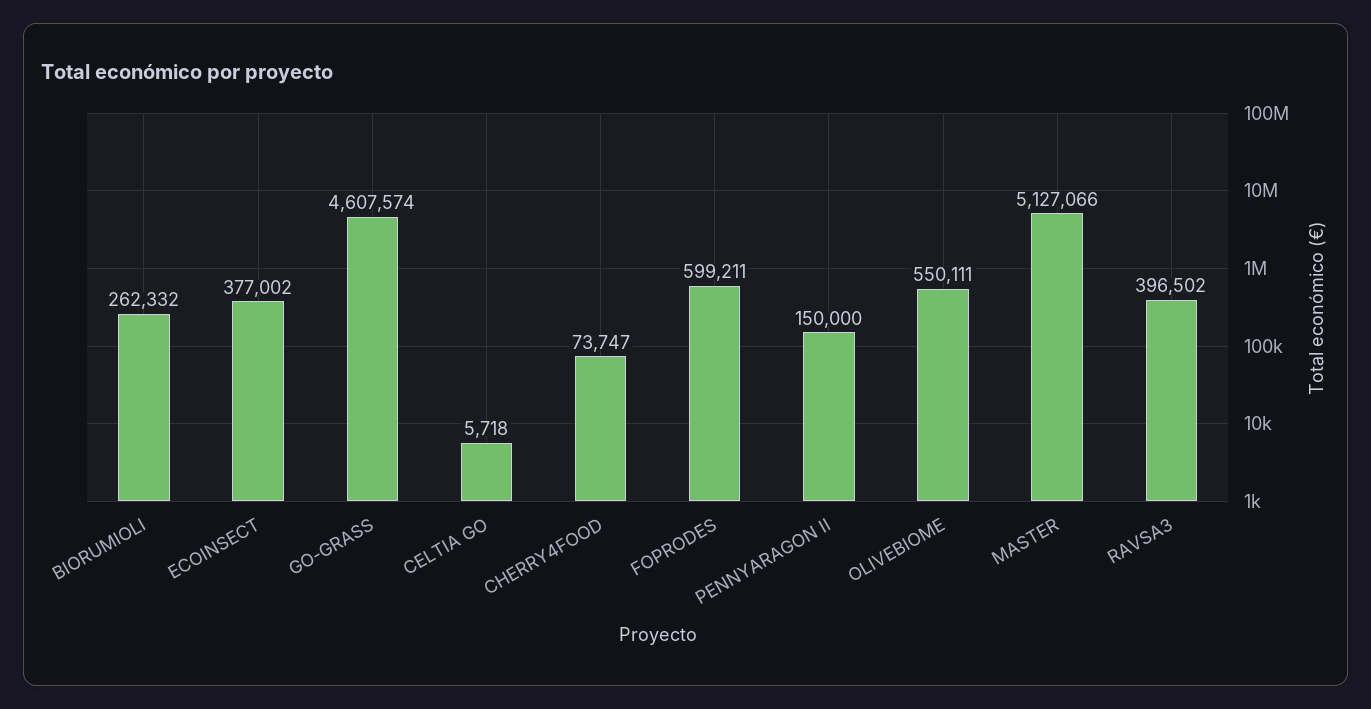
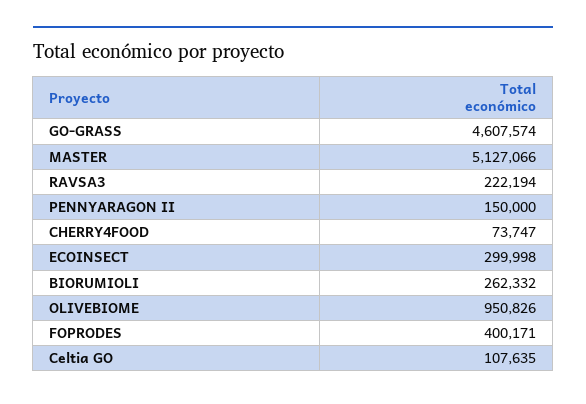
  {
    "BIORUMIOLI": 262332,
-   "ECOINSECT": 377002,
+   "ECOINSECT": 299998,
    "GO-GRASS": 4607574,
-   "CELTIA GO": 5718,
+   "CELTIA GO": 107635,
    "CHERRY4FOOD": 73747,
-   "FOPRODES": 599211,
+   "FOPRODES": 400171,
    "PENNYARAGON II": 150000,
-   "OLIVEBIOME": 550111,
+   "OLIVEBIOME": 950826,
    "MASTER": 5127066,
-   "RAVSA3": 396502
+   "RAVSA3": 222194
  }

